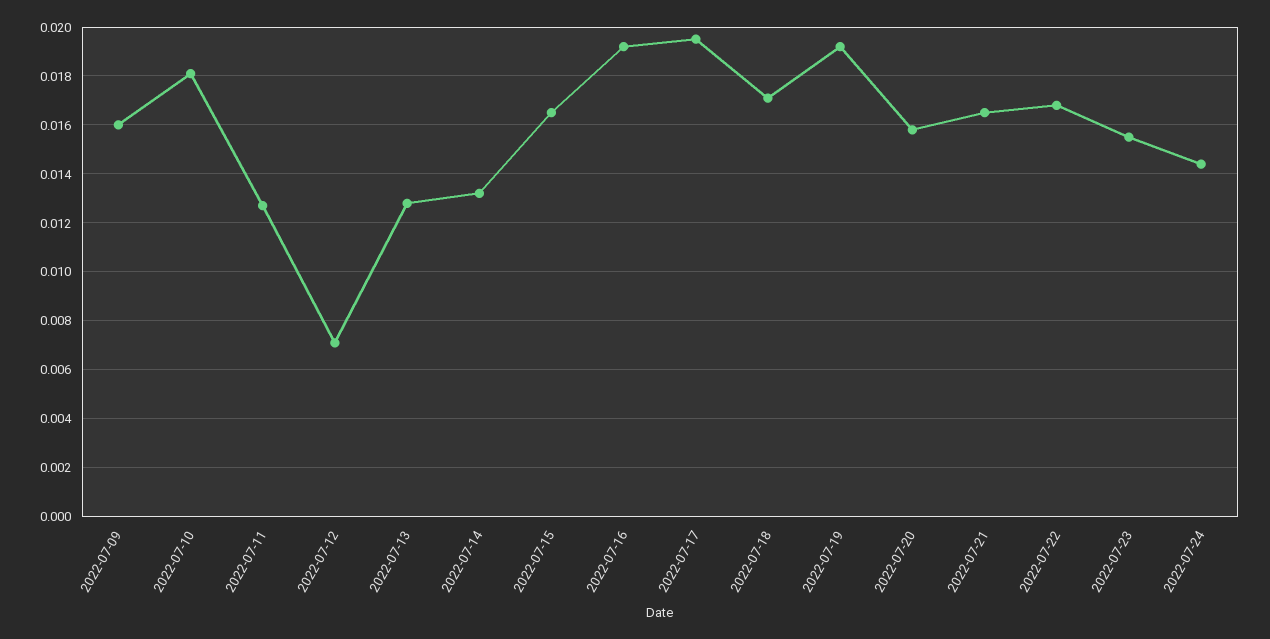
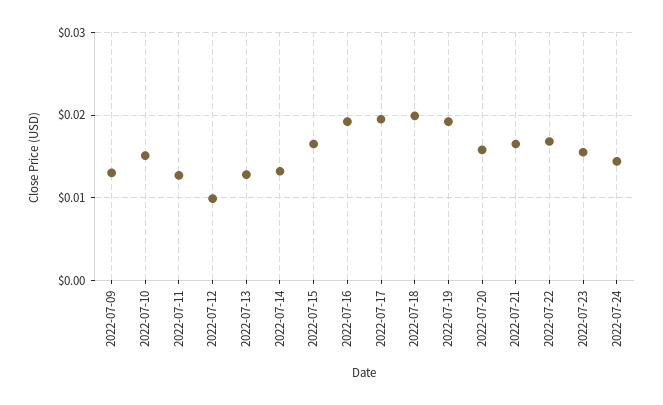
  {
-   "2022-07-09": 0.016,
+   "2022-07-09": 0.013,
-   "2022-07-10": 0.018,
+   "2022-07-10": 0.015,
    "2022-07-11": 0.0125,
-   "2022-07-12": 0.007,
+   "2022-07-12": 0.01,
    "2022-07-13": 0.013,
    "2022-07-14": 0.013,
    "2022-07-15": 0.0165,
    "2022-07-16": 0.019,
    "2022-07-17": 0.0195,
-   "2022-07-18": 0.017,
+   "2022-07-18": 0.02,
    "2022-07-19": 0.019,
    "2022-07-20": 0.016,
    "2022-07-21": 0.0165,
    "2022-07-22": 0.017,
    "2022-07-23": 0.0155,
    "2022-07-24": 0.0145
  }

